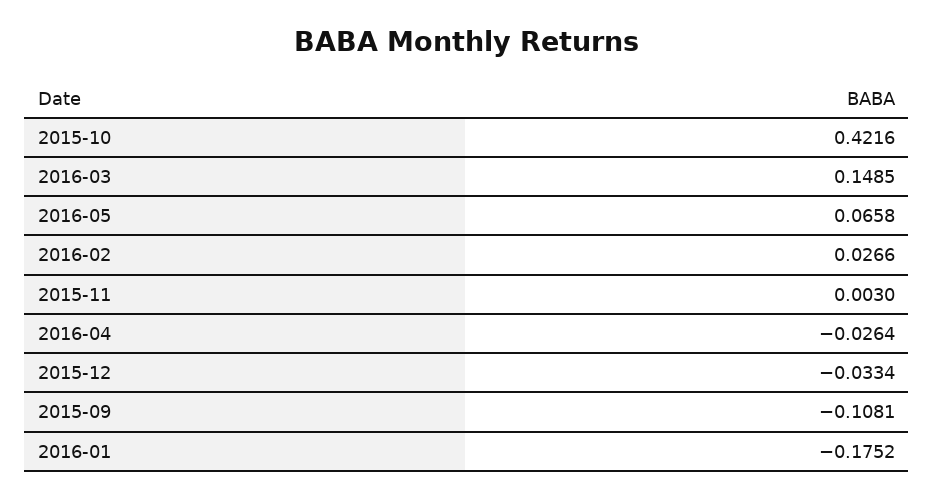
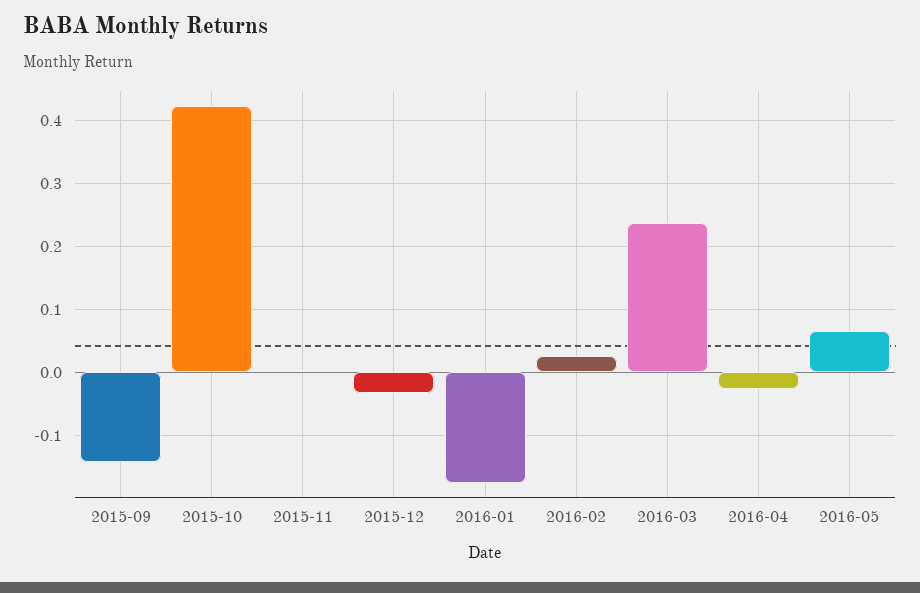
  {
    "2015-10": 0.4216,
-   "2016-03": 0.1485,
+   "2016-03": 0.24,
    "2016-05": 0.0658,
    "2016-02": 0.0266,
    "2015-11": 0.003,
    "2016-04": -0.0264,
    "2015-12": -0.0334,
-   "2015-09": -0.1081,
+   "2015-09": -0.14,
    "2016-01": -0.1752
  }

